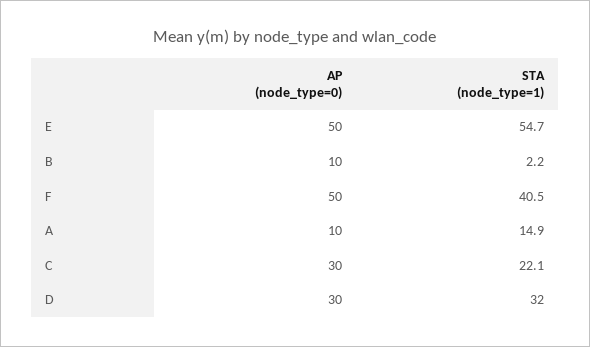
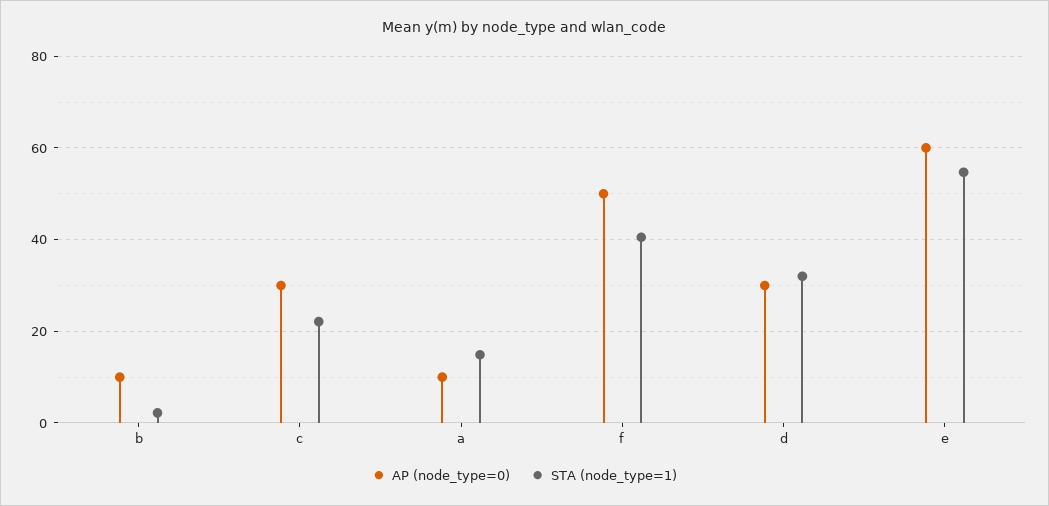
  {
    "AP (node_type=0)": {
-     "E": 50,
+     "E": 60,
      "B": 10,
      "F": 50,
      "A": 10,
      "C": 30,
      "D": 30
    },
    "STA (node_type=1)": {
      "E": 54.7,
      "B": 2.2,
      "F": 40.5,
      "A": 14.9,
      "C": 22.1,
      "D": 32
    }
  }

